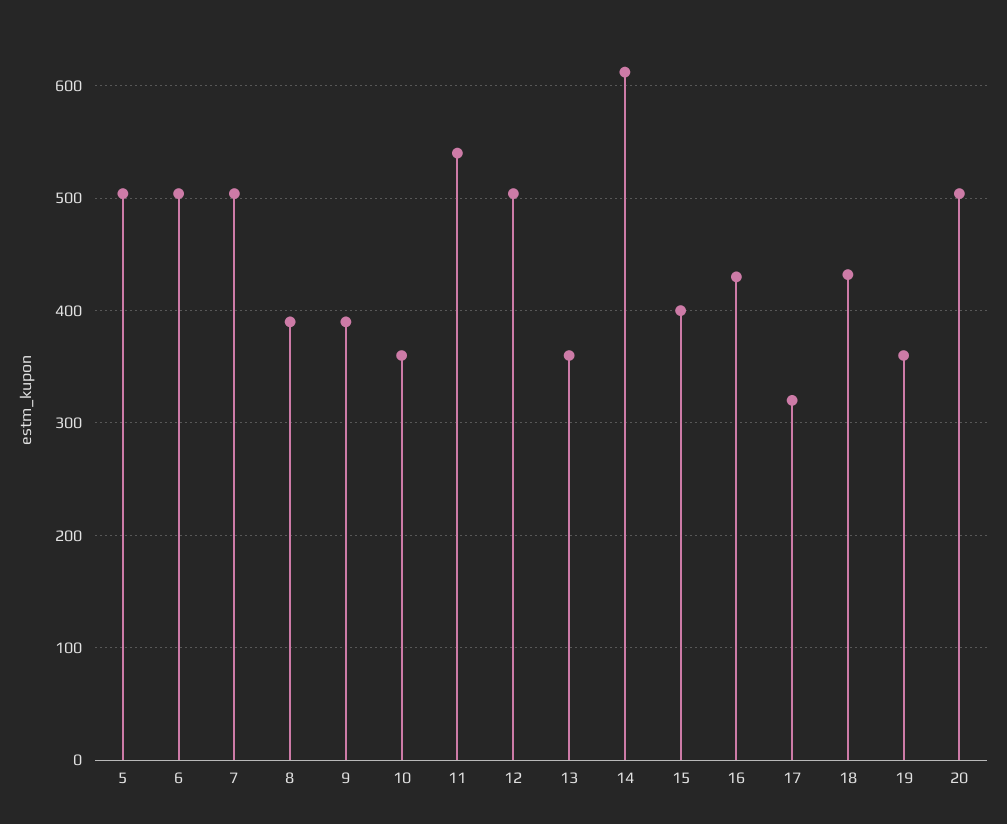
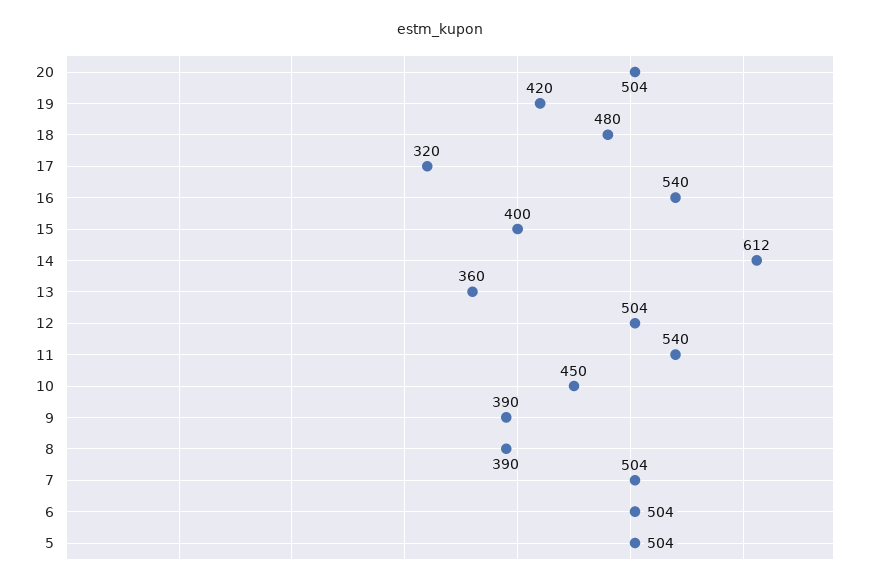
  {
    "5": 504,
    "6": 504,
    "7": 504,
    "8": 390,
    "9": 390,
-   "10": 360,
+   "10": 450,
    "11": 540,
    "12": 504,
    "13": 360,
    "14": 612,
    "15": 400,
-   "16": 430,
+   "16": 540,
    "17": 320,
-   "18": 430,
+   "18": 480,
-   "19": 360,
+   "19": 420,
    "20": 504
  }

